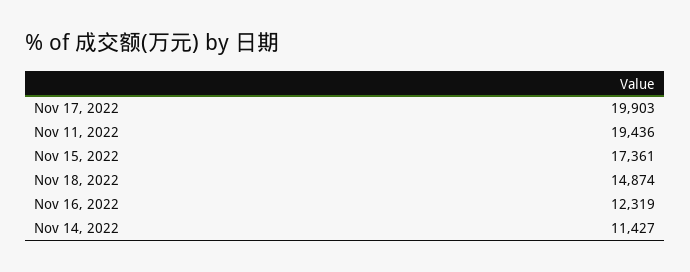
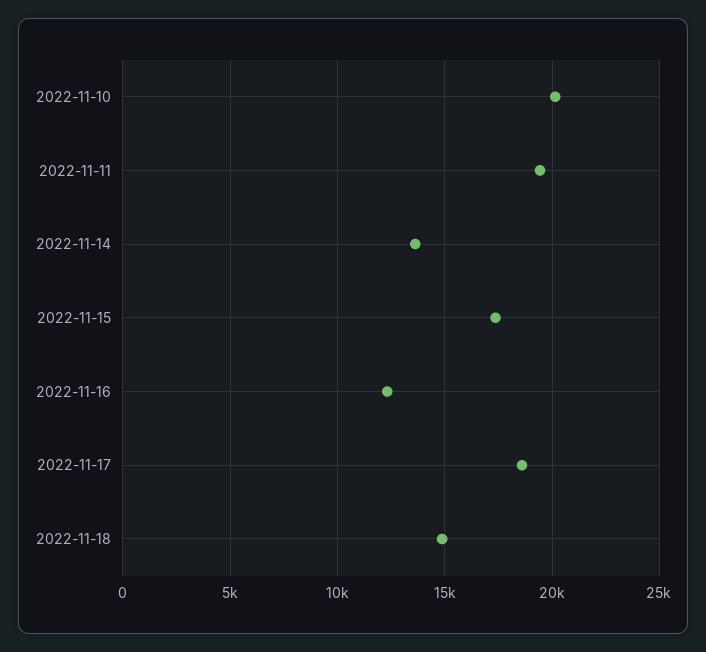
  {
-   "Nov 17, 2022": 19903,
+   "Nov 17, 2022": 18500,
    "Nov 11, 2022": 19436,
    "Nov 15, 2022": 17361,
    "Nov 18, 2022": 14874,
    "Nov 16, 2022": 12319,
-   "Nov 14, 2022": 11427
+   "Nov 14, 2022": 13500,
+   "2022-11-10": 20000
  }

